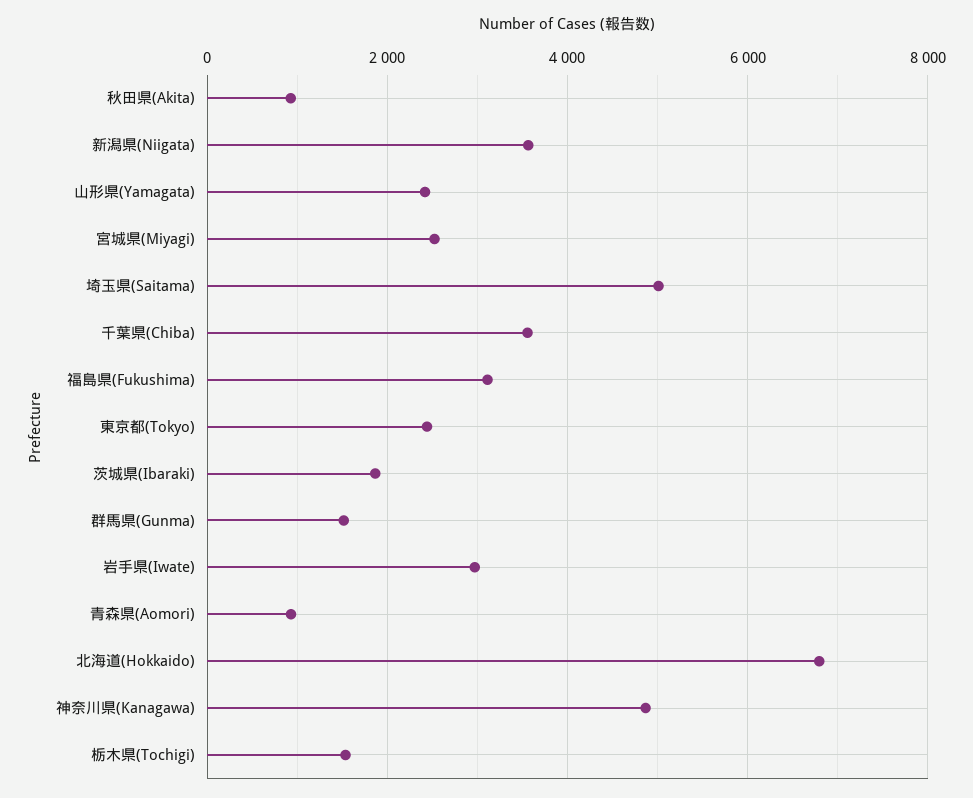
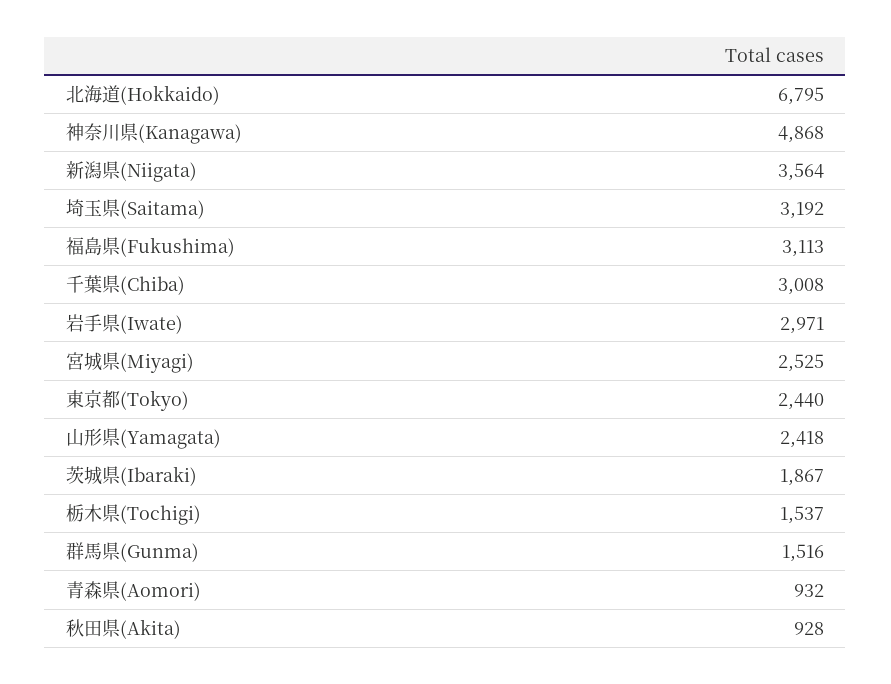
  {
    "秋田県(Akita)": 928,
    "新潟県(Niigata)": 3564,
    "山形県(Yamagata)": 2418,
    "宮城県(Miyagi)": 2525,
-   "埼玉県(Saitama)": 5000,
+   "埼玉県(Saitama)": 3192,
-   "千葉県(Chiba)": 3600,
+   "千葉県(Chiba)": 3008,
    "福島県(Fukushima)": 3113,
    "東京都(Tokyo)": 2440,
    "茨城県(Ibaraki)": 1867,
    "群馬県(Gunma)": 1516,
    "岩手県(Iwate)": 2971,
    "青森県(Aomori)": 932,
    "北海道(Hokkaido)": 6795,
    "神奈川県(Kanagawa)": 4868,
    "栃木県(Tochigi)": 1537
  }

